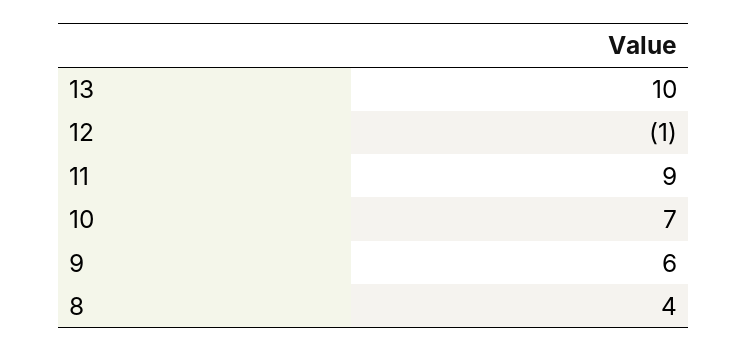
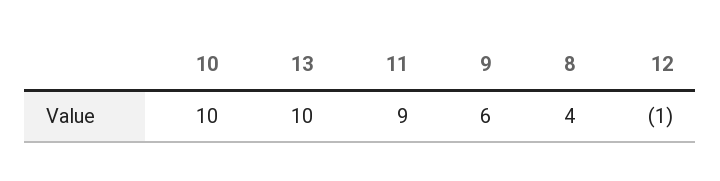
  {
    "13": 10,
    "12": -1,
    "11": 9,
-   "10": 7,
+   "10": 10,
    "9": 6,
    "8": 4
  }

